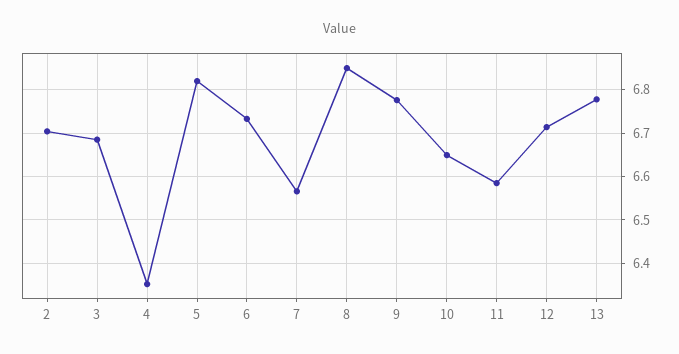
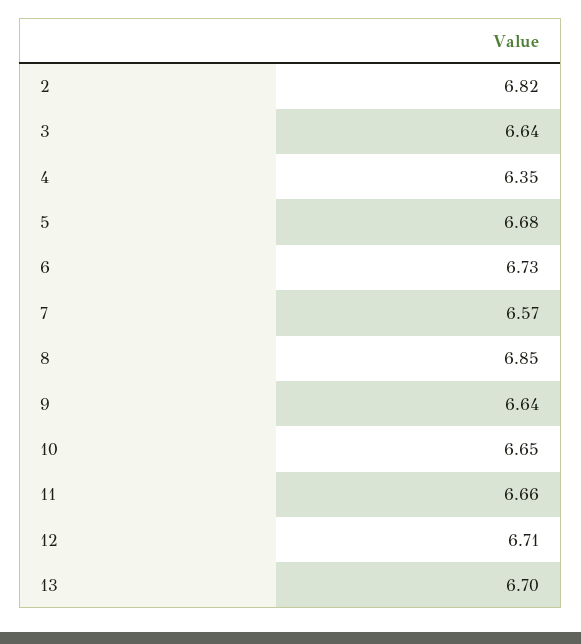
  {
-   "2": 6.7,
+   "2": 6.82,
-   "3": 6.68,
+   "3": 6.64,
    "4": 6.35,
-   "5": 6.82,
+   "5": 6.68,
    "6": 6.73,
    "7": 6.57,
    "8": 6.85,
-   "9": 6.78,
+   "9": 6.64,
    "10": 6.65,
-   "11": 6.58,
+   "11": 6.66,
    "12": 6.71,
-   "13": 6.78
+   "13": 6.7
  }

